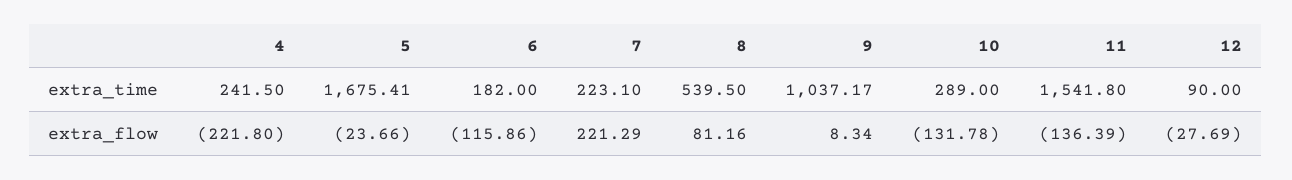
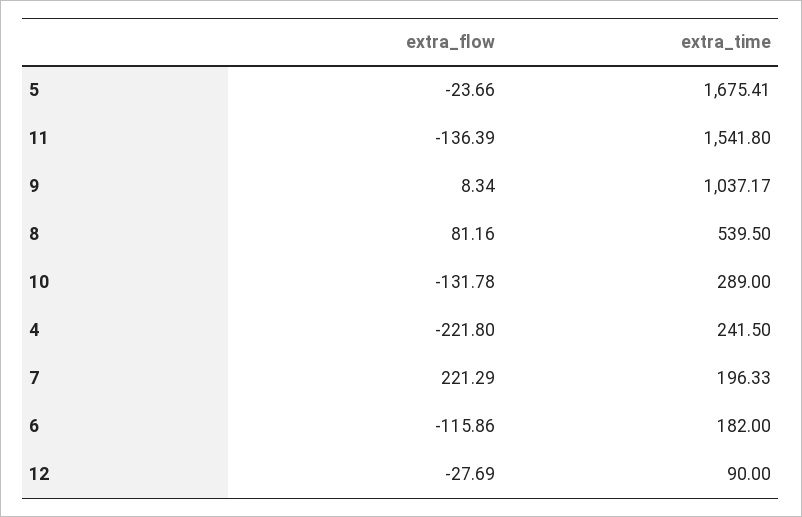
  {
    "4": {
      "extra_time": 241.5,
      "extra_flow": -221.8
    },
    "5": {
      "extra_time": 1675.41,
      "extra_flow": -23.66
    },
    "6": {
      "extra_time": 182,
      "extra_flow": -115.86
    },
    "7": {
-     "extra_time": 223.1,
+     "extra_time": 196.33,
      "extra_flow": 221.29
    },
    "8": {
      "extra_time": 539.5,
      "extra_flow": 81.16
    },
    "9": {
      "extra_time": 1037.17,
      "extra_flow": 8.34
    },
    "10": {
      "extra_time": 289,
      "extra_flow": -131.78
    },
    "11": {
      "extra_time": 1541.8,
      "extra_flow": -136.39
    },
    "12": {
      "extra_time": 90,
      "extra_flow": -27.69
    }
  }

